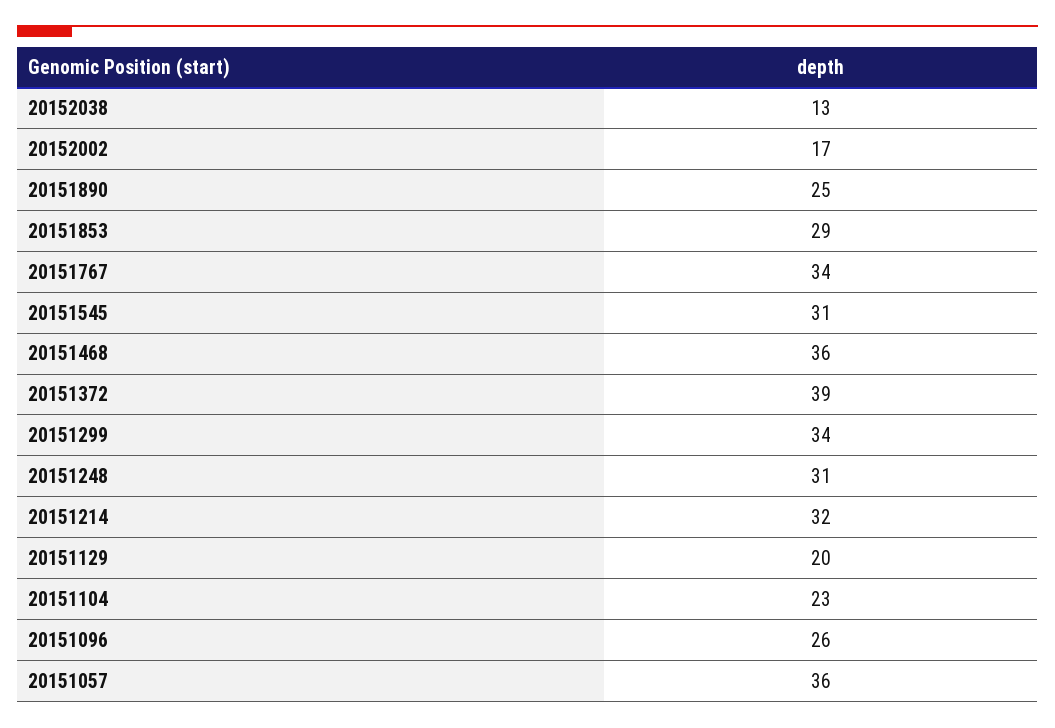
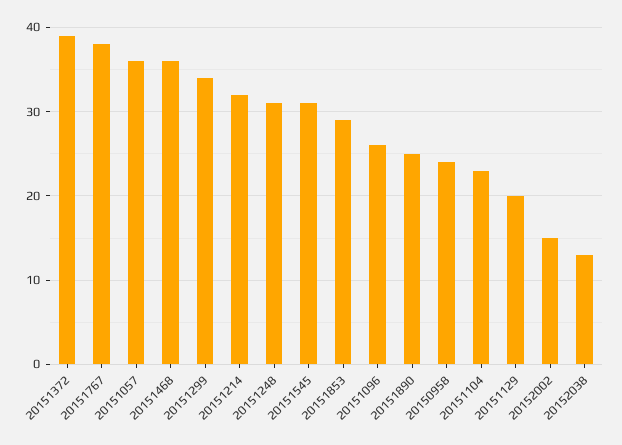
  {
    "20152038": 13,
-   "20152002": 17,
+   "20152002": 15,
    "20151890": 25,
    "20151853": 29,
-   "20151767": 34,
+   "20151767": 38,
    "20151545": 31,
    "20151468": 36,
    "20151372": 39,
    "20151299": 34,
    "20151248": 31,
    "20151214": 32,
    "20151129": 20,
    "20151104": 23,
    "20151096": 26,
-   "20151057": 36
+   "20151057": 36,
+   "20150958": 24
  }

